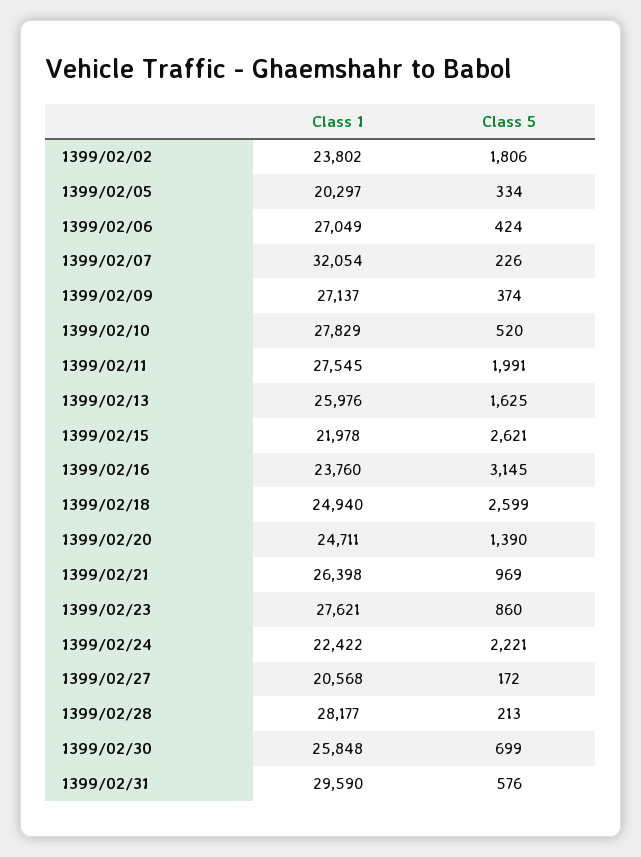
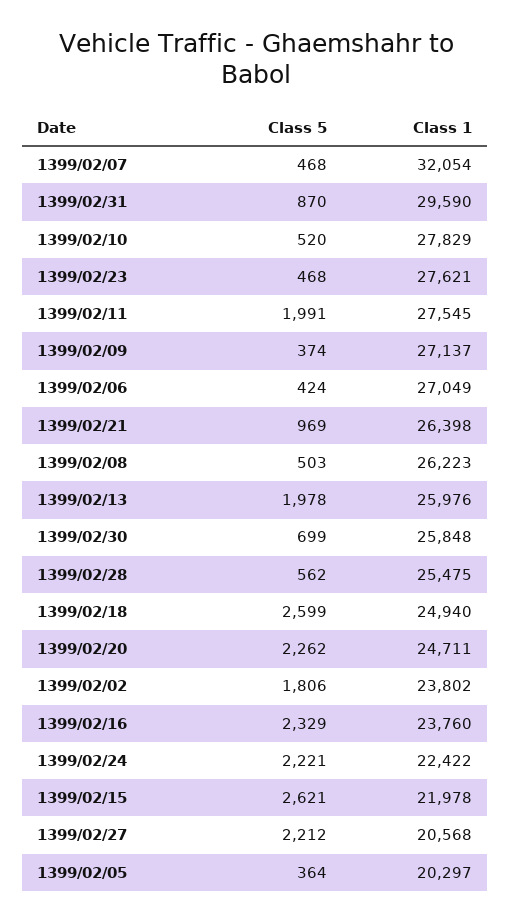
  {
    "Class 1": {
      "1399/02/02": 23802,
      "1399/02/05": 20297,
      "1399/02/06": 27049,
      "1399/02/07": 32054,
      "1399/02/09": 27137,
      "1399/02/10": 27829,
      "1399/02/11": 27545,
      "1399/02/13": 25976,
      "1399/02/15": 21978,
      "1399/02/16": 23760,
      "1399/02/18": 24940,
      "1399/02/20": 24711,
      "1399/02/21": 26398,
      "1399/02/23": 27621,
      "1399/02/24": 22422,
      "1399/02/27": 20568,
-     "1399/02/28": 28177,
+     "1399/02/28": 25475,
      "1399/02/30": 25848,
-     "1399/02/31": 29590
+     "1399/02/31": 29590,
+     "1399/02/08": 26223
    },
    "Class 5": {
      "1399/02/02": 1806,
-     "1399/02/05": 334,
+     "1399/02/05": 364,
      "1399/02/06": 424,
-     "1399/02/07": 226,
+     "1399/02/07": 468,
      "1399/02/09": 374,
      "1399/02/10": 520,
      "1399/02/11": 1991,
-     "1399/02/13": 1625,
+     "1399/02/13": 1978,
      "1399/02/15": 2621,
-     "1399/02/16": 3145,
+     "1399/02/16": 2329,
      "1399/02/18": 2599,
-     "1399/02/20": 1390,
+     "1399/02/20": 2262,
      "1399/02/21": 969,
-     "1399/02/23": 860,
+     "1399/02/23": 468,
      "1399/02/24": 2221,
-     "1399/02/27": 172,
+     "1399/02/27": 2212,
-     "1399/02/28": 213,
+     "1399/02/28": 562,
      "1399/02/30": 699,
-     "1399/02/31": 576
+     "1399/02/31": 870,
+     "1399/02/08": 503
    }
  }

